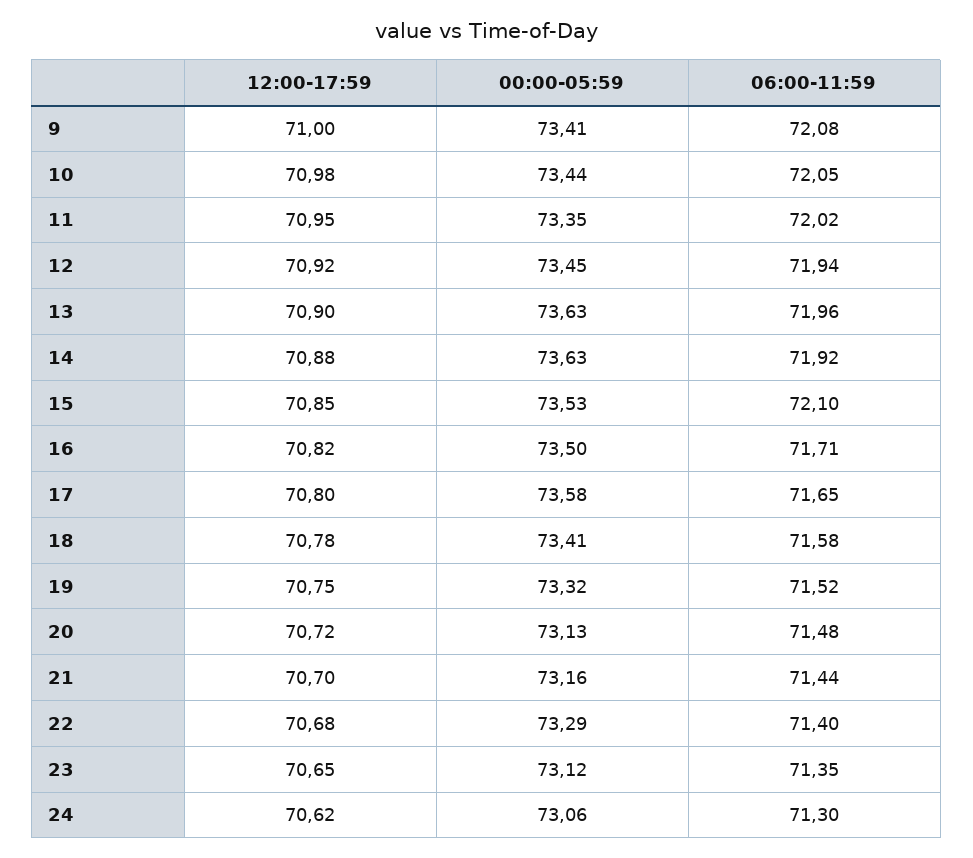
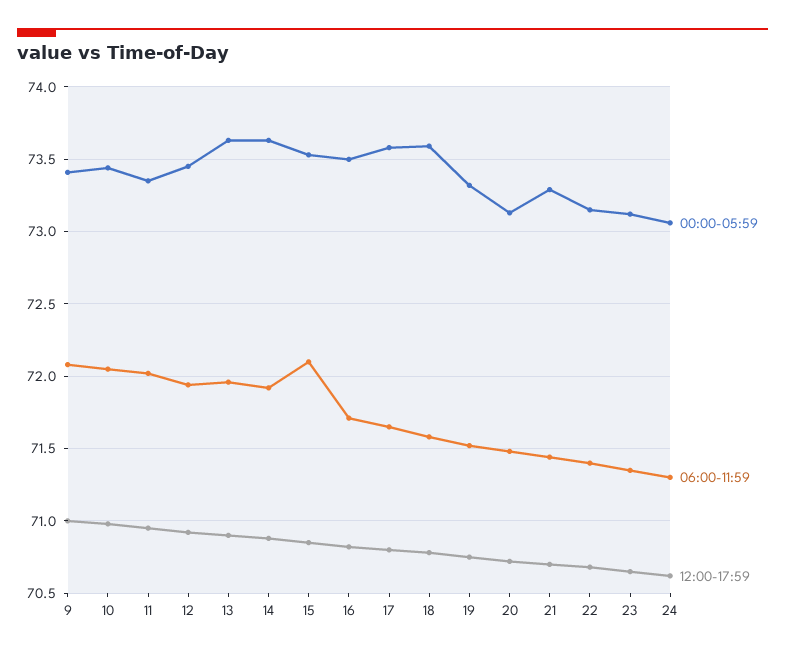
  {
    "12:00-17:59": {
      "9": 71,
      "10": 70.98,
      "11": 70.95,
      "12": 70.92,
      "13": 70.9,
      "14": 70.88,
      "15": 70.85,
      "16": 70.82,
      "17": 70.8,
      "18": 70.78,
      "19": 70.75,
      "20": 70.72,
      "21": 70.7,
      "22": 70.68,
      "23": 70.65,
      "24": 70.62
    },
    "00:00-05:59": {
      "9": 73.41,
      "10": 73.44,
      "11": 73.35,
      "12": 73.45,
      "13": 73.63,
      "14": 73.63,
      "15": 73.53,
      "16": 73.5,
      "17": 73.58,
-     "18": 73.41,
+     "18": 73.6,
      "19": 73.32,
      "20": 73.13,
-     "21": 73.16,
+     "21": 73.3,
-     "22": 73.29,
+     "22": 73.15,
      "23": 73.12,
      "24": 73.06
    },
    "06:00-11:59": {
      "9": 72.08,
      "10": 72.05,
      "11": 72.02,
      "12": 71.94,
      "13": 71.96,
      "14": 71.92,
      "15": 72.1,
      "16": 71.71,
      "17": 71.65,
      "18": 71.58,
      "19": 71.52,
      "20": 71.48,
      "21": 71.44,
      "22": 71.4,
      "23": 71.35,
      "24": 71.3
    }
  }

